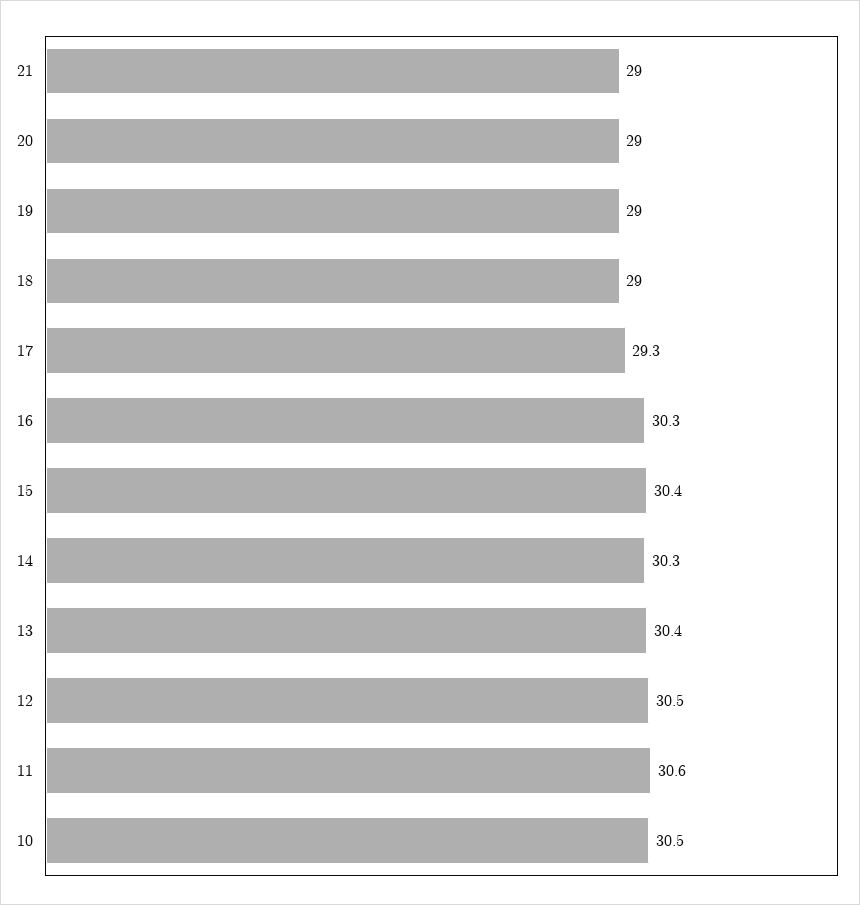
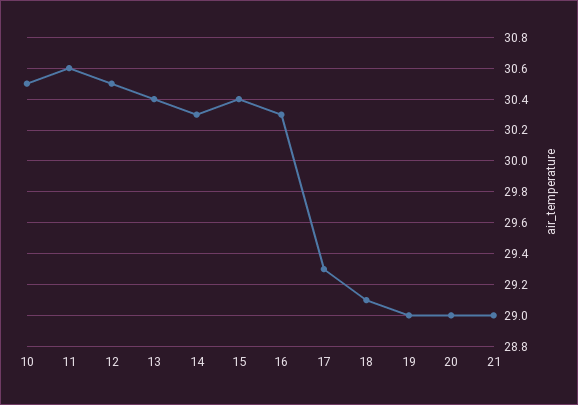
  {
    "21": 29,
    "20": 29,
    "19": 29,
-   "18": 29,
+   "18": 29.1,
    "17": 29.3,
    "16": 30.3,
    "15": 30.4,
    "14": 30.3,
    "13": 30.4,
    "12": 30.5,
    "11": 30.6,
    "10": 30.5
  }

